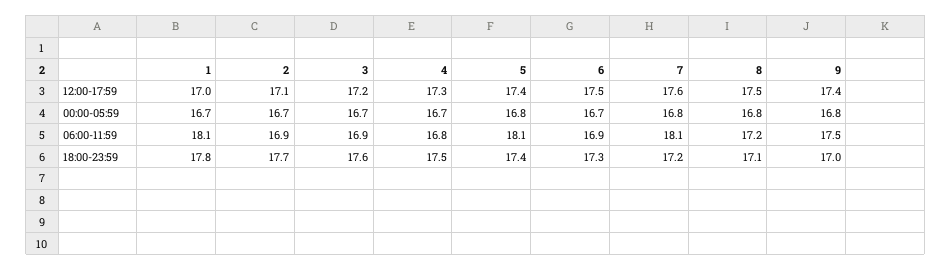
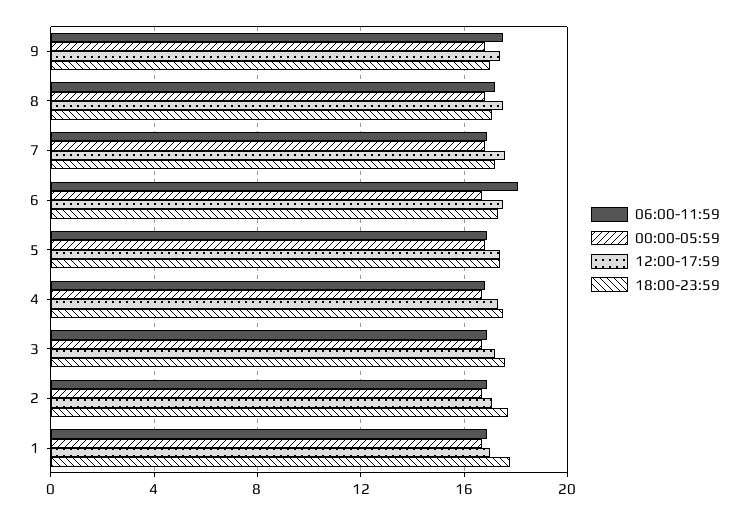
  {
    "12:00-17:59": {
      "1": 17,
      "2": 17.1,
      "3": 17.2,
      "4": 17.3,
      "5": 17.4,
      "6": 17.5,
      "7": 17.6,
      "8": 17.5,
      "9": 17.4
    },
    "00:00-05:59": {
      "1": 16.7,
      "2": 16.7,
      "3": 16.7,
      "4": 16.7,
      "5": 16.8,
      "6": 16.7,
      "7": 16.8,
      "8": 16.8,
      "9": 16.8
    },
    "06:00-11:59": {
-     "1": 18.1,
+     "1": 17,
      "2": 16.9,
      "3": 16.9,
      "4": 16.8,
-     "5": 18.1,
+     "5": 17,
-     "6": 16.9,
+     "6": 18,
-     "7": 18.1,
+     "7": 17,
      "8": 17.2,
      "9": 17.5
    },
    "18:00-23:59": {
      "1": 17.8,
      "2": 17.7,
      "3": 17.6,
      "4": 17.5,
      "5": 17.4,
      "6": 17.3,
      "7": 17.2,
      "8": 17.1,
      "9": 17
    }
  }

